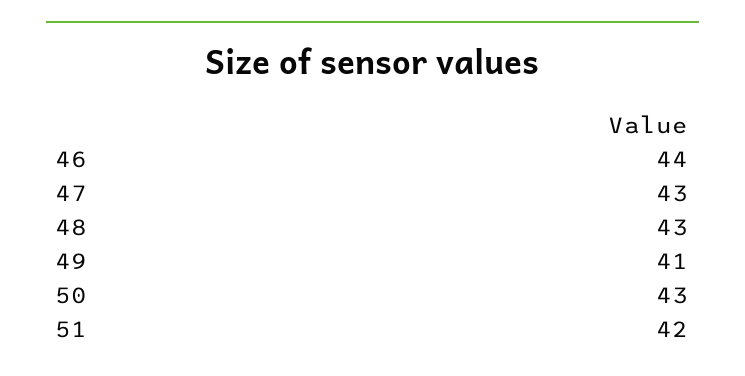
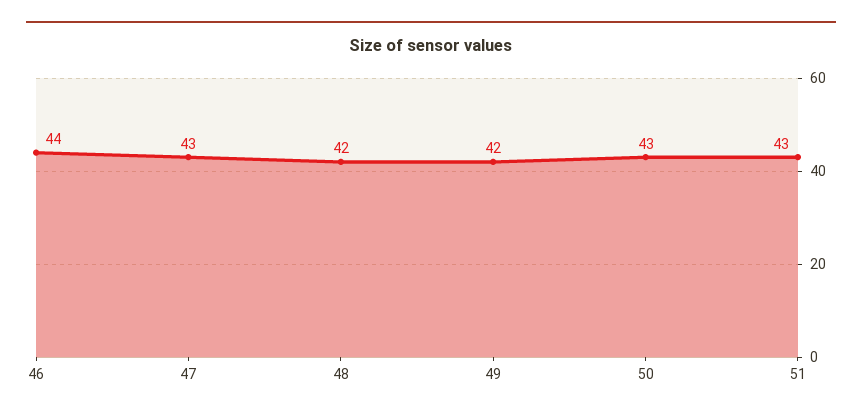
  {
    "46": 44,
    "47": 43,
-   "48": 43,
+   "48": 42,
-   "49": 41,
+   "49": 42,
    "50": 43,
-   "51": 42
+   "51": 43
  }

